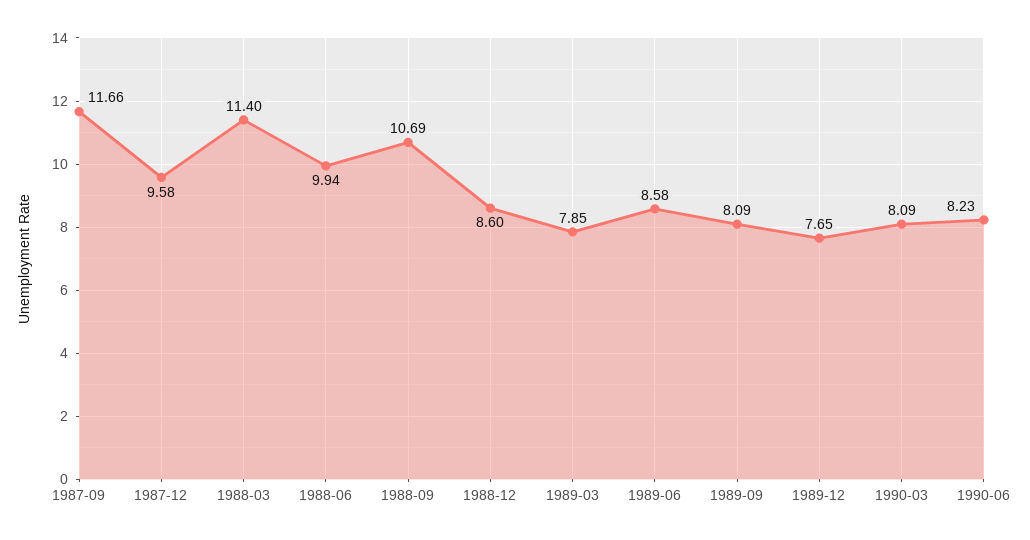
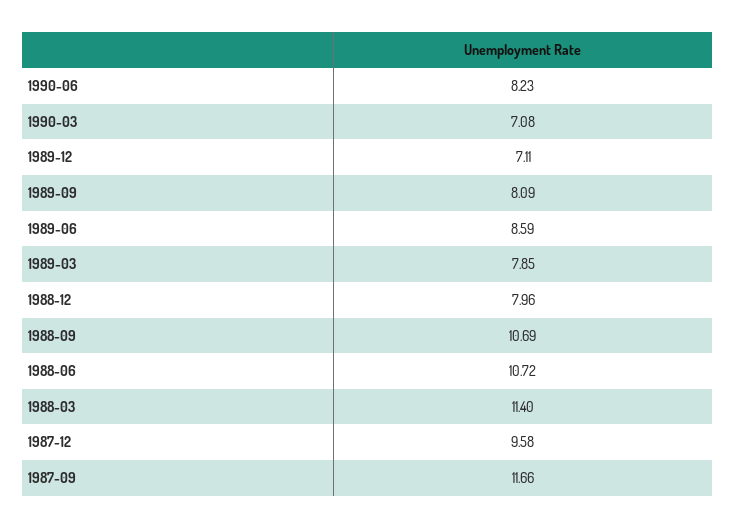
  {
    "1987-09": 11.66,
    "1987-12": 9.58,
    "1988-03": 11.4,
-   "1988-06": 9.94,
+   "1988-06": 10.72,
    "1988-09": 10.69,
-   "1988-12": 8.6,
+   "1988-12": 7.96,
    "1989-03": 7.85,
-   "1989-06": 8.58,
+   "1989-06": 8.59,
    "1989-09": 8.09,
-   "1989-12": 7.65,
+   "1989-12": 7.11,
-   "1990-03": 8.09,
+   "1990-03": 7.08,
    "1990-06": 8.23
  }

